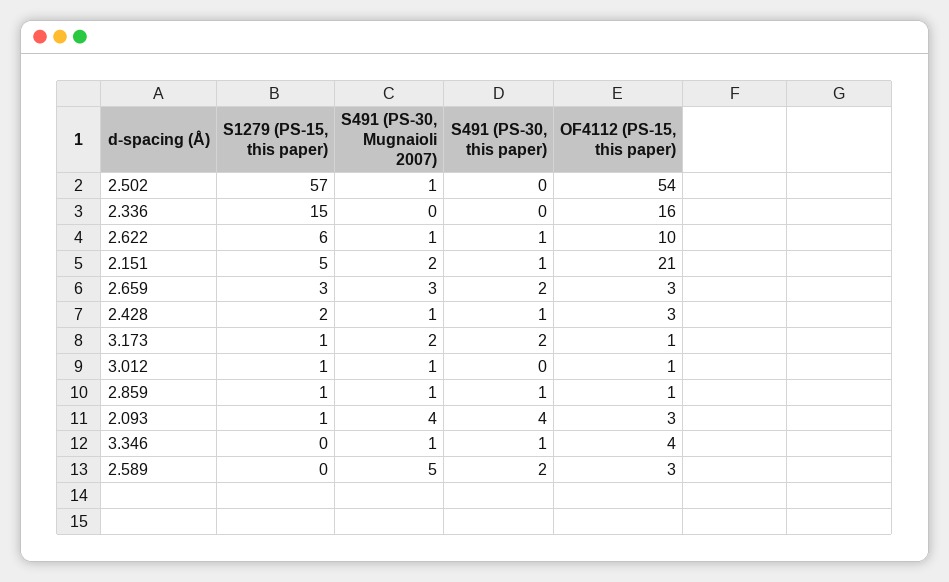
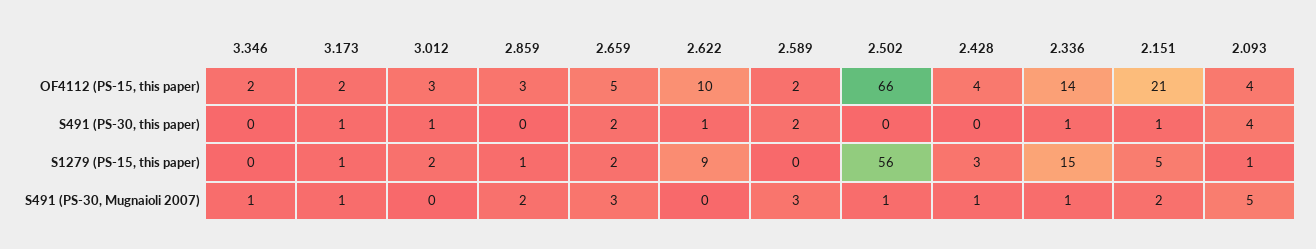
  {
    "S1279 (PS-15, this paper)": {
-     "2.502": 57,
+     "2.502": 56,
      "2.336": 15,
-     "2.622": 6,
+     "2.622": 9,
      "2.151": 5,
-     "2.659": 3,
+     "2.659": 2,
-     "2.428": 2,
+     "2.428": 3,
      "3.173": 1,
-     "3.012": 1,
+     "3.012": 2,
      "2.859": 1,
      "2.093": 1,
      "3.346": 0,
      "2.589": 0
    },
    "S491 (PS-30, Mugnaioli 2007)": {
      "2.502": 1,
-     "2.336": 0,
+     "2.336": 1,
-     "2.622": 1,
+     "2.622": 0,
      "2.151": 2,
      "2.659": 3,
      "2.428": 1,
-     "3.173": 2,
+     "3.173": 1,
-     "3.012": 1,
+     "3.012": 0,
-     "2.859": 1,
+     "2.859": 2,
-     "2.093": 4,
+     "2.093": 5,
      "3.346": 1,
-     "2.589": 5
+     "2.589": 3
    },
    "S491 (PS-30, this paper)": {
      "2.502": 0,
-     "2.336": 0,
+     "2.336": 1,
      "2.622": 1,
      "2.151": 1,
      "2.659": 2,
-     "2.428": 1,
+     "2.428": 0,
-     "3.173": 2,
+     "3.173": 1,
-     "3.012": 0,
+     "3.012": 1,
-     "2.859": 1,
+     "2.859": 0,
      "2.093": 4,
-     "3.346": 1,
+     "3.346": 0,
      "2.589": 2
    },
    "OF4112 (PS-15, this paper)": {
-     "2.502": 54,
+     "2.502": 66,
-     "2.336": 16,
+     "2.336": 14,
      "2.622": 10,
      "2.151": 21,
-     "2.659": 3,
+     "2.659": 5,
-     "2.428": 3,
+     "2.428": 4,
-     "3.173": 1,
+     "3.173": 2,
-     "3.012": 1,
+     "3.012": 3,
-     "2.859": 1,
+     "2.859": 3,
-     "2.093": 3,
+     "2.093": 4,
-     "3.346": 4,
+     "3.346": 2,
-     "2.589": 3
+     "2.589": 2
    }
  }

